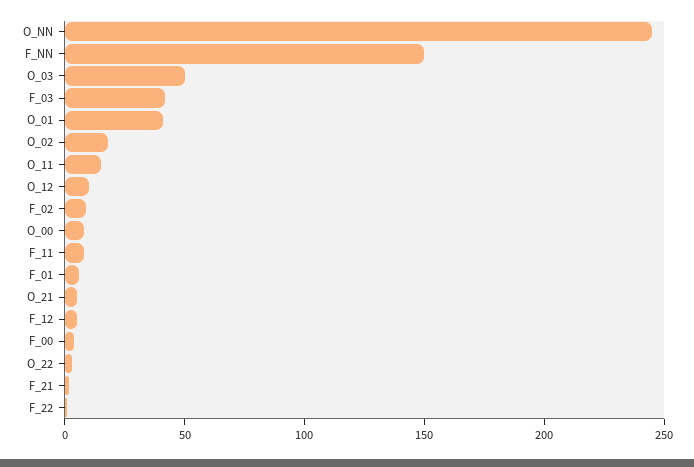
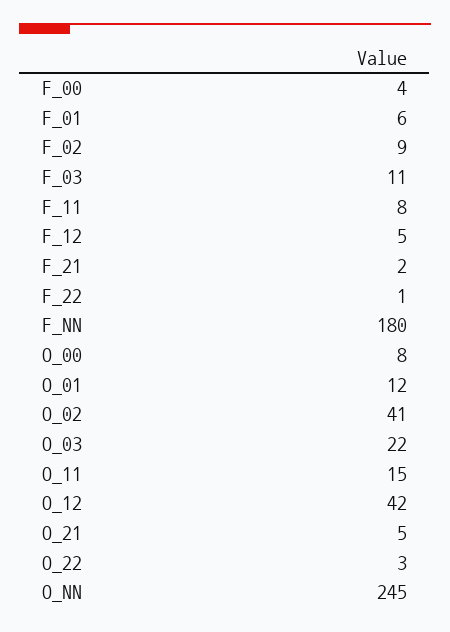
  {
    "O_NN": 245,
-   "F_NN": 150,
+   "F_NN": 180,
-   "O_03": 50,
+   "O_03": 22,
-   "F_03": 40,
+   "F_03": 11,
-   "O_01": 40,
+   "O_01": 12,
-   "O_02": 20,
+   "O_02": 41,
    "O_11": 15,
-   "O_12": 10,
+   "O_12": 42,
    "F_02": 9,
    "O_00": 8,
    "F_11": 8,
    "F_01": 6,
    "O_21": 5,
    "F_12": 5,
    "F_00": 4,
    "O_22": 3,
    "F_21": 2,
    "F_22": 1
  }

